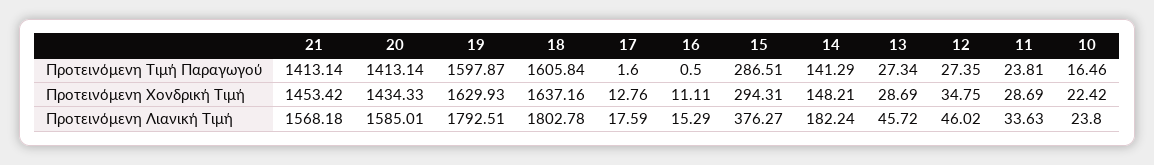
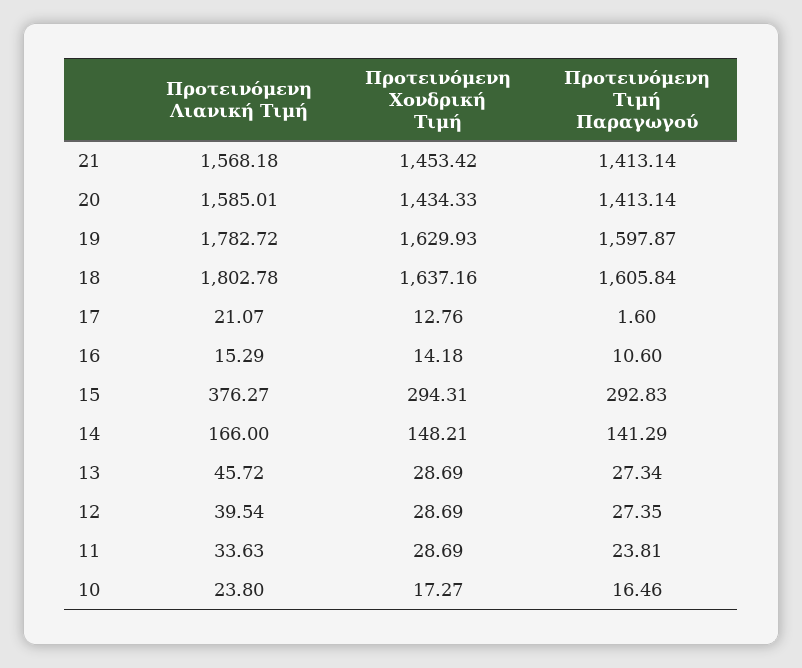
  {
    "21": {
      "Προτεινόμενη Τιμή Παραγωγού": 1413.14,
      "Προτεινόμενη Χονδρική Τιμή": 1453.42,
      "Προτεινόμενη Λιανική Τιμή": 1568.18
    },
    "20": {
      "Προτεινόμενη Τιμή Παραγωγού": 1413.14,
      "Προτεινόμενη Χονδρική Τιμή": 1434.33,
      "Προτεινόμενη Λιανική Τιμή": 1585.01
    },
    "19": {
      "Προτεινόμενη Τιμή Παραγωγού": 1597.87,
      "Προτεινόμενη Χονδρική Τιμή": 1629.93,
-     "Προτεινόμενη Λιανική Τιμή": 1792.51
+     "Προτεινόμενη Λιανική Τιμή": 1782.72
    },
    "18": {
      "Προτεινόμενη Τιμή Παραγωγού": 1605.84,
      "Προτεινόμενη Χονδρική Τιμή": 1637.16,
      "Προτεινόμενη Λιανική Τιμή": 1802.78
    },
    "17": {
      "Προτεινόμενη Τιμή Παραγωγού": 1.6,
      "Προτεινόμενη Χονδρική Τιμή": 12.76,
-     "Προτεινόμενη Λιανική Τιμή": 17.59
+     "Προτεινόμενη Λιανική Τιμή": 21.07
    },
    "16": {
-     "Προτεινόμενη Τιμή Παραγωγού": 0.5,
+     "Προτεινόμενη Τιμή Παραγωγού": 10.6,
-     "Προτεινόμενη Χονδρική Τιμή": 11.11,
+     "Προτεινόμενη Χονδρική Τιμή": 14.18,
      "Προτεινόμενη Λιανική Τιμή": 15.29
    },
    "15": {
-     "Προτεινόμενη Τιμή Παραγωγού": 286.51,
+     "Προτεινόμενη Τιμή Παραγωγού": 292.83,
      "Προτεινόμενη Χονδρική Τιμή": 294.31,
      "Προτεινόμενη Λιανική Τιμή": 376.27
    },
    "14": {
      "Προτεινόμενη Τιμή Παραγωγού": 141.29,
      "Προτεινόμενη Χονδρική Τιμή": 148.21,
-     "Προτεινόμενη Λιανική Τιμή": 182.24
+     "Προτεινόμενη Λιανική Τιμή": 166
    },
    "13": {
      "Προτεινόμενη Τιμή Παραγωγού": 27.34,
      "Προτεινόμενη Χονδρική Τιμή": 28.69,
      "Προτεινόμενη Λιανική Τιμή": 45.72
    },
    "12": {
      "Προτεινόμενη Τιμή Παραγωγού": 27.35,
-     "Προτεινόμενη Χονδρική Τιμή": 34.75,
+     "Προτεινόμενη Χονδρική Τιμή": 28.69,
-     "Προτεινόμενη Λιανική Τιμή": 46.02
+     "Προτεινόμενη Λιανική Τιμή": 39.54
    },
    "11": {
      "Προτεινόμενη Τιμή Παραγωγού": 23.81,
      "Προτεινόμενη Χονδρική Τιμή": 28.69,
      "Προτεινόμενη Λιανική Τιμή": 33.63
    },
    "10": {
      "Προτεινόμενη Τιμή Παραγωγού": 16.46,
-     "Προτεινόμενη Χονδρική Τιμή": 22.42,
+     "Προτεινόμενη Χονδρική Τιμή": 17.27,
      "Προτεινόμενη Λιανική Τιμή": 23.8
    }
  }

